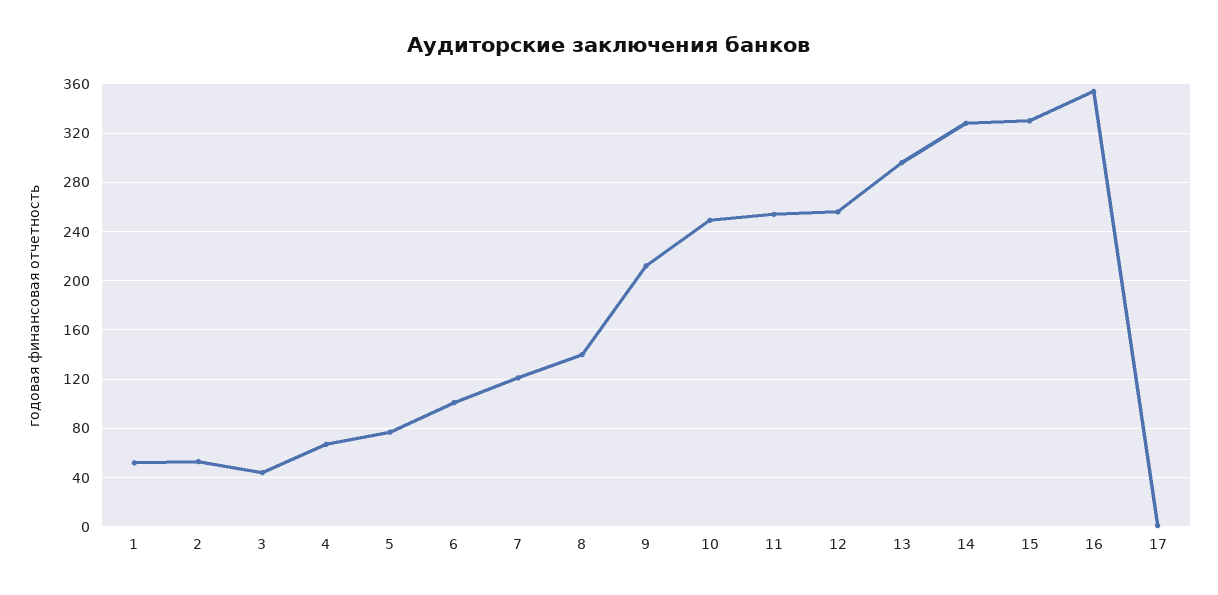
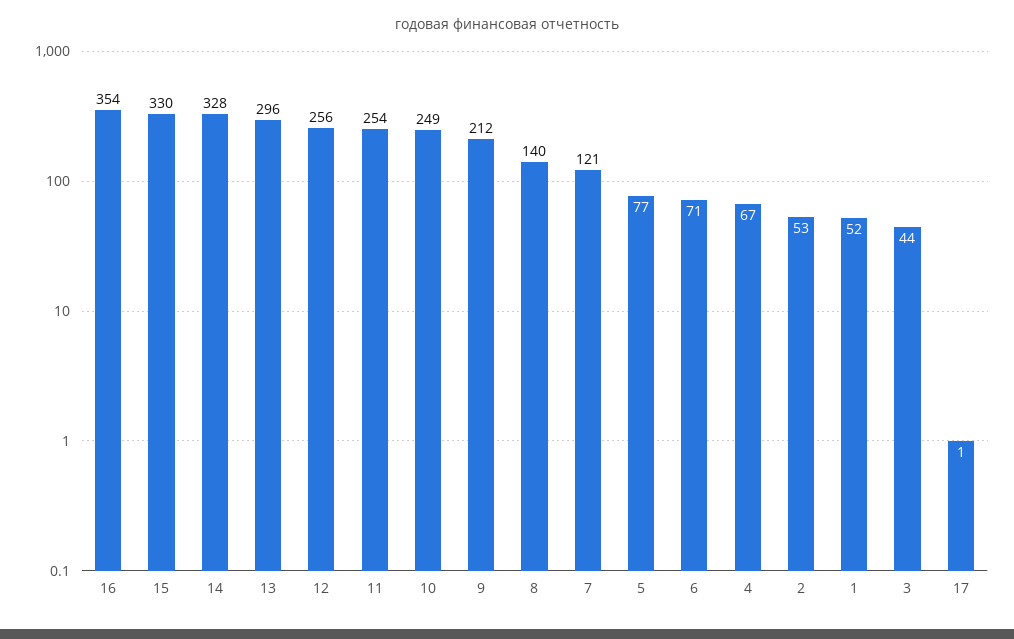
  {
    "1": 52,
    "2": 53,
    "3": 44,
    "4": 67,
    "5": 77,
-   "6": 100,
+   "6": 71,
    "7": 121,
    "8": 140,
    "9": 212,
    "10": 249,
    "11": 254,
    "12": 256,
    "13": 296,
    "14": 328,
    "15": 330,
    "16": 354,
    "17": 1
  }

